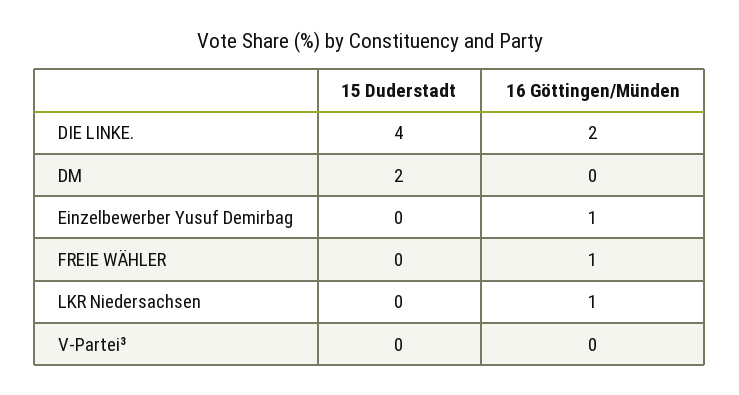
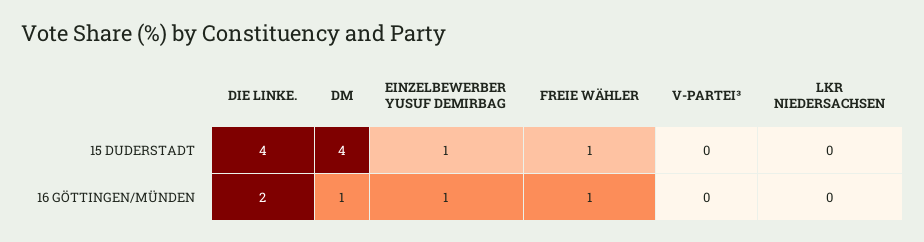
  {
    "15 Duderstadt": {
      "DIE LINKE.": 4,
-     "DM": 2,
+     "DM": 4,
-     "Einzelbewerber Yusuf Demirbag": 0,
+     "Einzelbewerber Yusuf Demirbag": 1,
-     "FREIE WÄHLER": 0,
+     "FREIE WÄHLER": 1,
      "LKR Niedersachsen": 0,
      "V-Partei³": 0
    },
    "16 Göttingen/Münden": {
      "DIE LINKE.": 2,
-     "DM": 0,
+     "DM": 1,
      "Einzelbewerber Yusuf Demirbag": 1,
      "FREIE WÄHLER": 1,
-     "LKR Niedersachsen": 1,
+     "LKR Niedersachsen": 0,
      "V-Partei³": 0
    }
  }

